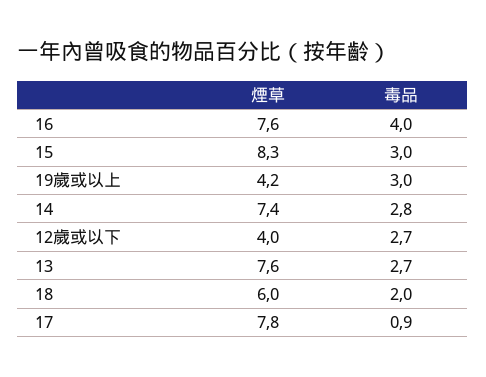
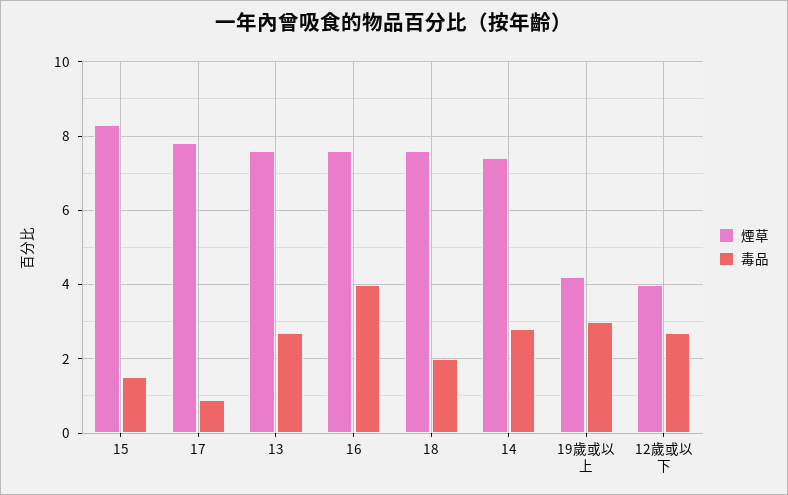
  {
    "煙草": {
      "16": 7.6,
      "15": 8.3,
      "19歲或以上": 4.2,
      "14": 7.4,
      "12歲或以下": 4,
      "13": 7.6,
-     "18": 6,
+     "18": 7.5,
      "17": 7.8
    },
    "毒品": {
      "16": 4,
-     "15": 3,
+     "15": 1.5,
      "19歲或以上": 3,
      "14": 2.8,
      "12歲或以下": 2.7,
      "13": 2.7,
      "18": 2,
      "17": 0.9
    }
  }

